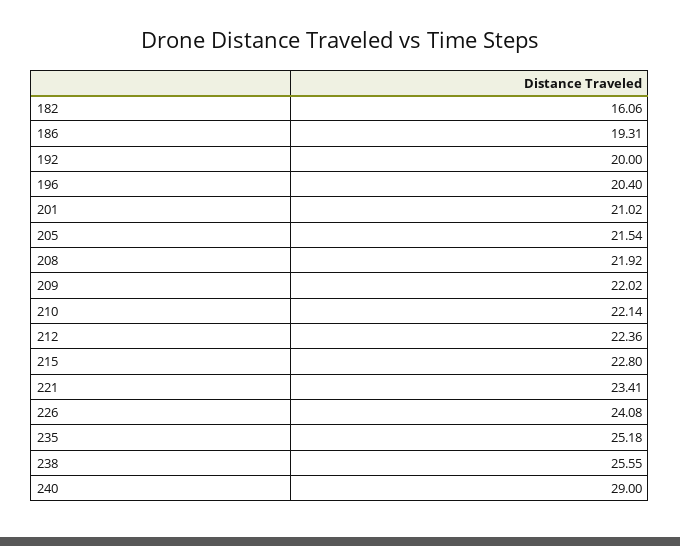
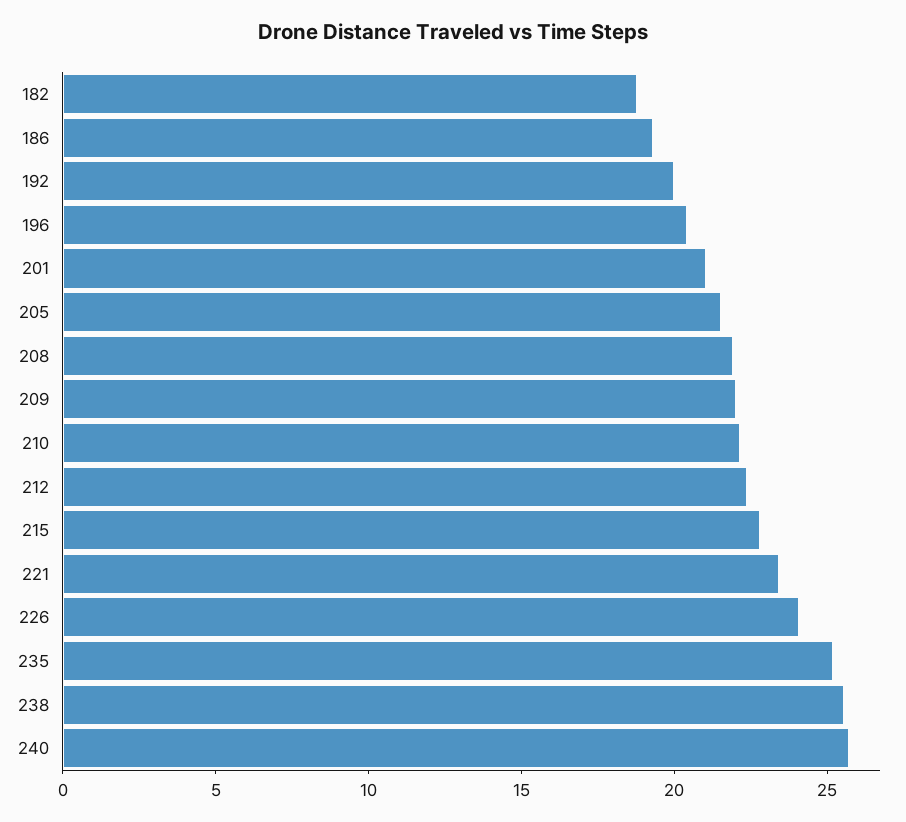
  {
-   "182": 16.06,
+   "182": 19,
    "186": 19.31,
    "192": 20,
    "196": 20.4,
    "201": 21.02,
    "205": 21.54,
    "208": 21.92,
    "209": 22.02,
    "210": 22.14,
    "212": 22.36,
    "215": 22.8,
    "221": 23.41,
    "226": 24.08,
    "235": 25.18,
    "238": 25.55,
-   "240": 29
+   "240": 26
  }

